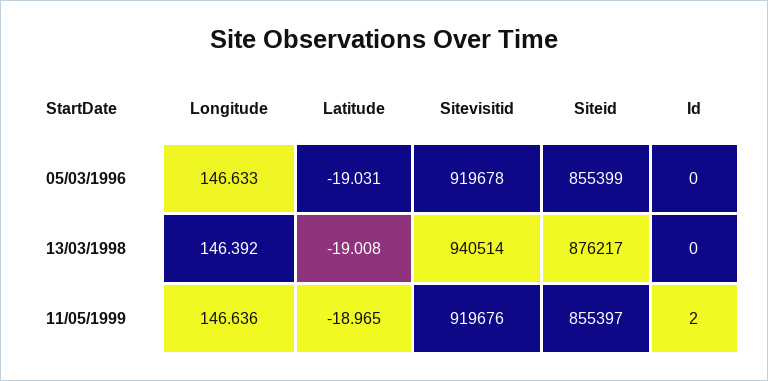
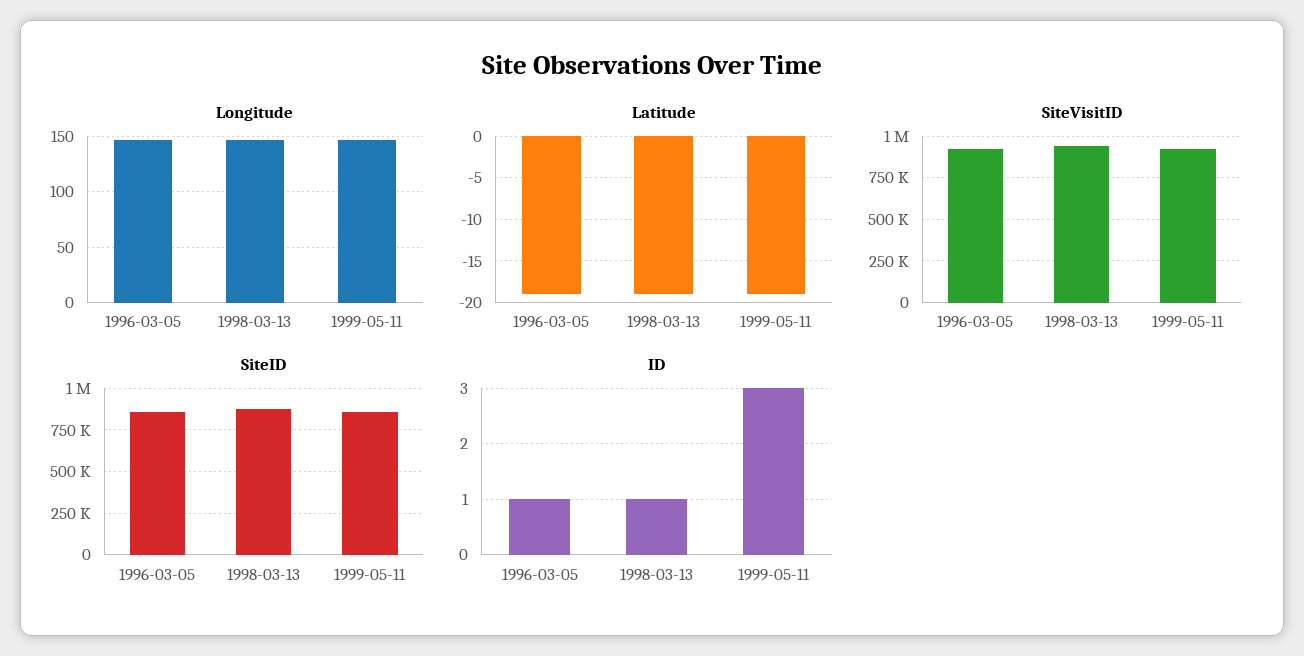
  {
    "Longitude": {
      "05/03/1996": 146.633,
      "13/03/1998": 146.392,
      "11/05/1999": 146.636
    },
    "Latitude": {
      "05/03/1996": -19.031,
      "13/03/1998": -19.008,
      "11/05/1999": -18.965
    },
    "Sitevisitid": {
      "05/03/1996": 919678,
      "13/03/1998": 940514,
      "11/05/1999": 919676
    },
    "Siteid": {
      "05/03/1996": 855399,
      "13/03/1998": 876217,
      "11/05/1999": 855397
    },
    "Id": {
-     "05/03/1996": 0,
+     "05/03/1996": 1,
-     "13/03/1998": 0,
+     "13/03/1998": 1,
-     "11/05/1999": 2
+     "11/05/1999": 3
    }
  }

